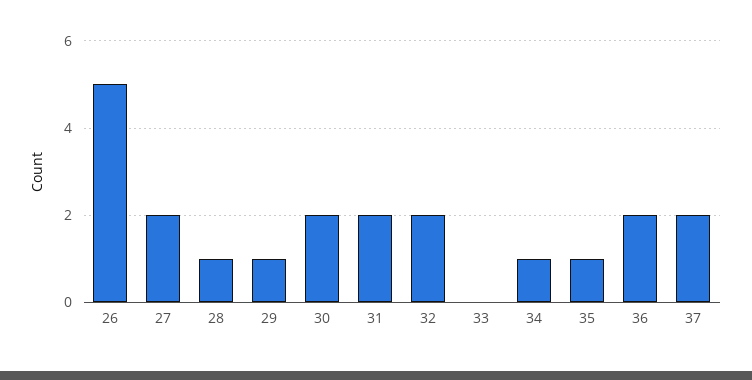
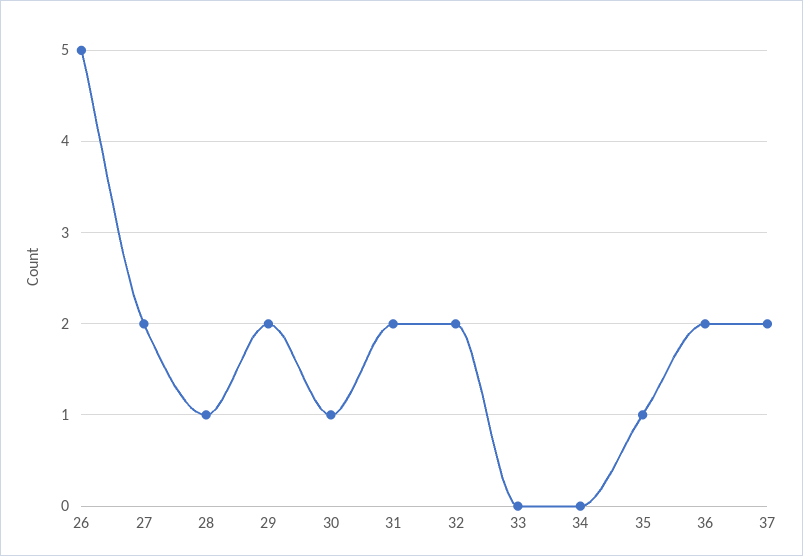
  {
    "26": 5,
    "27": 2,
    "28": 1,
-   "29": 1,
+   "29": 2,
-   "30": 2,
+   "30": 1,
    "31": 2,
    "32": 2,
    "33": 0,
-   "34": 1,
+   "34": 0,
    "35": 1,
    "36": 2,
    "37": 2
  }

